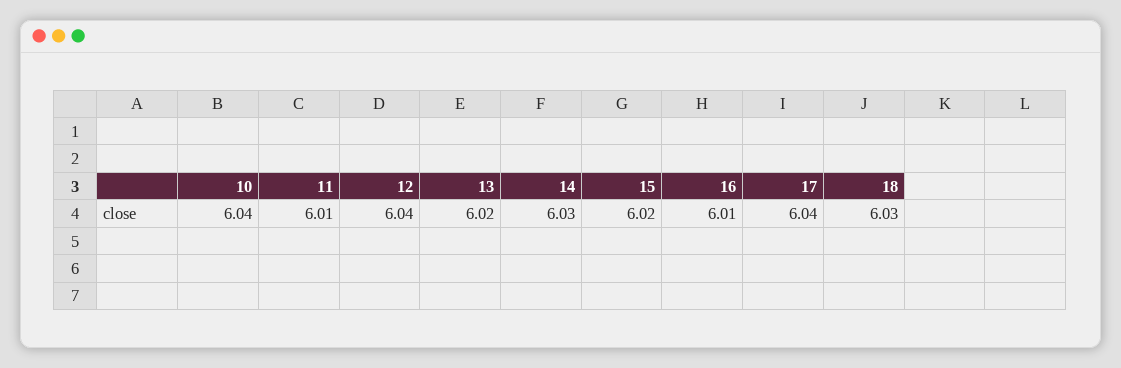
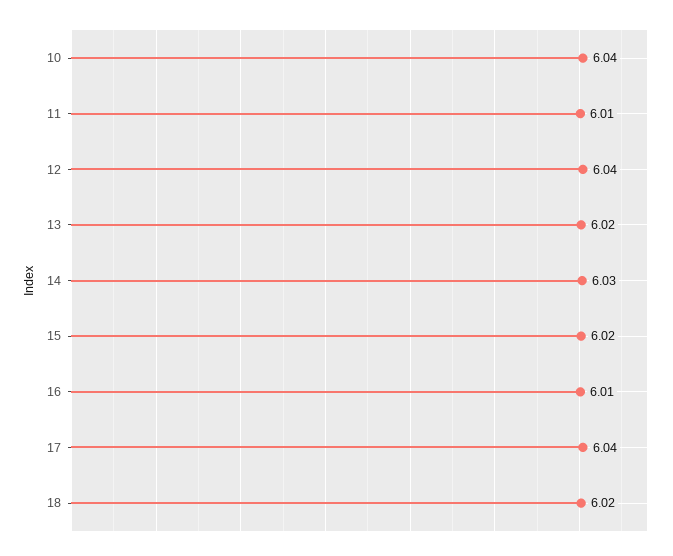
  {
    "10": 6.04,
    "11": 6.01,
    "12": 6.04,
    "13": 6.02,
    "14": 6.03,
    "15": 6.02,
    "16": 6.01,
    "17": 6.04,
-   "18": 6.03
+   "18": 6.02
  }

